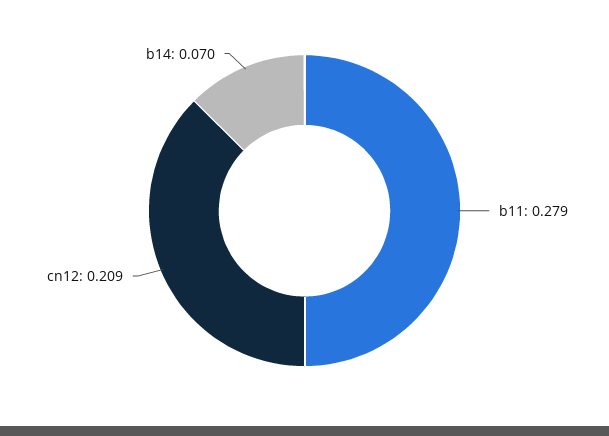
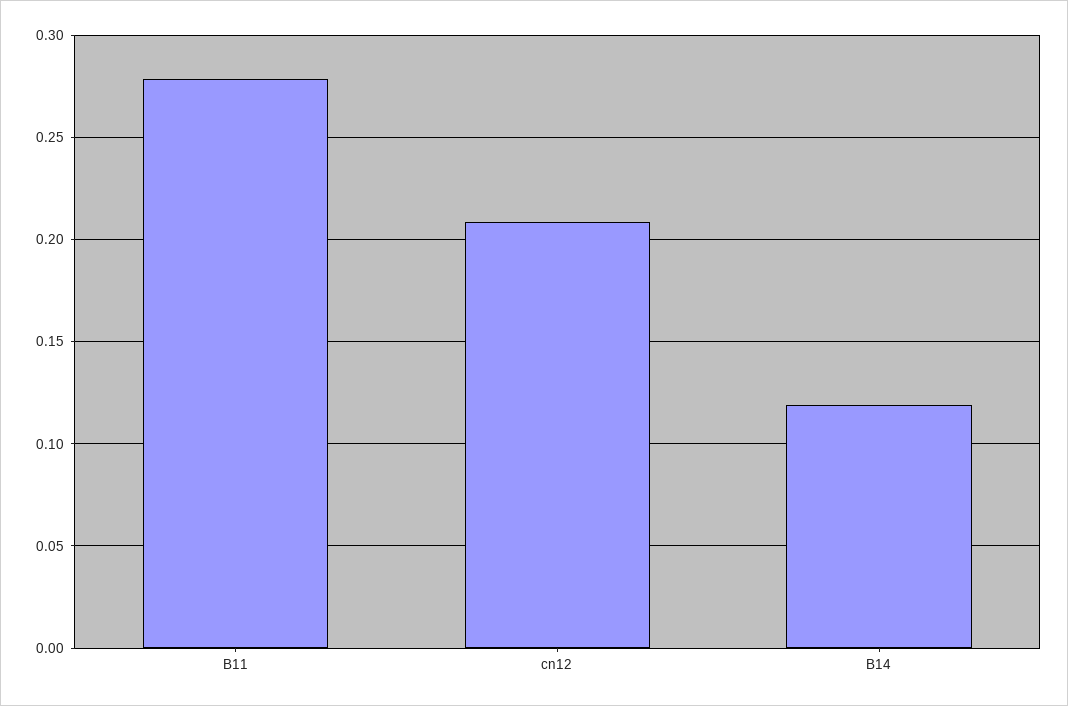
  {
    "b11": 0.279,
    "cn12": 0.209,
-   "b14": 0.07
+   "b14": 0.12
  }

